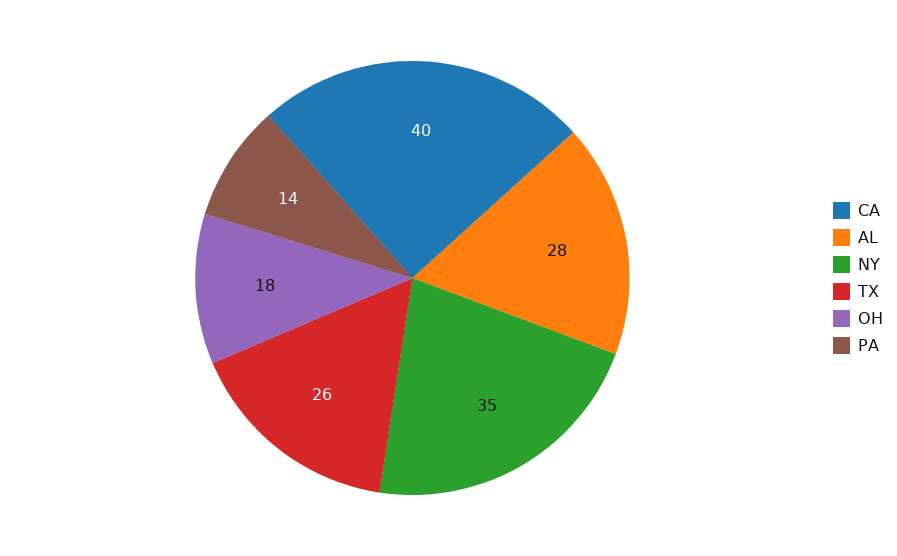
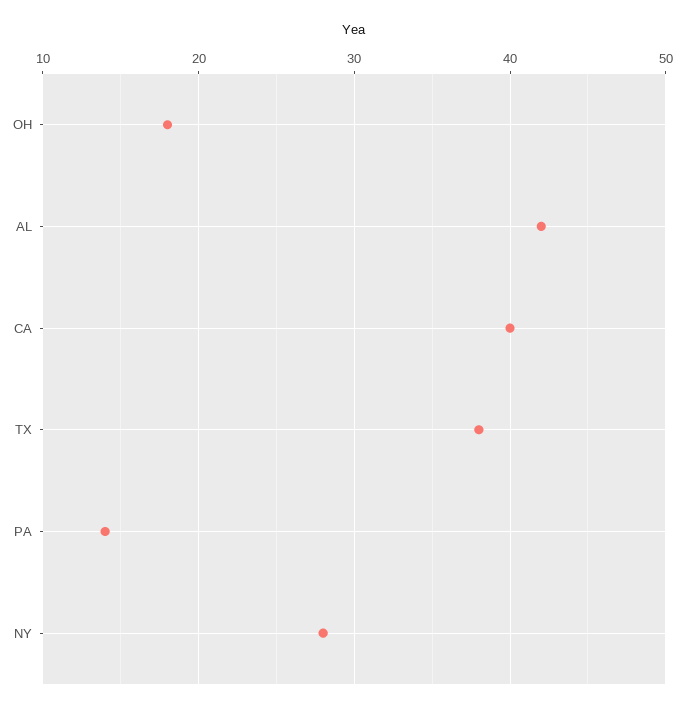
  {
    "CA": 40,
-   "AL": 28,
+   "AL": 42,
-   "NY": 35,
+   "NY": 28,
-   "TX": 26,
+   "TX": 38,
    "OH": 18,
    "PA": 14
  }

